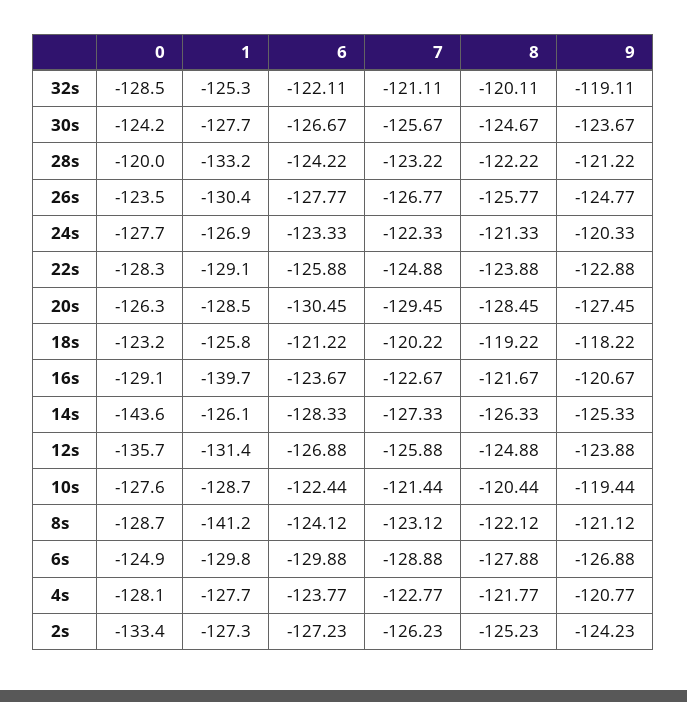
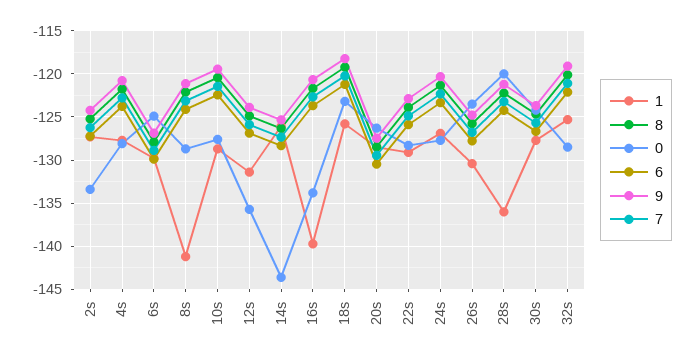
  {
    "0": {
      "32s": -128.5,
      "30s": -124.2,
      "28s": -120,
      "26s": -123.5,
      "24s": -127.7,
      "22s": -128.3,
      "20s": -126.3,
      "18s": -123.2,
-     "16s": -129.1,
+     "16s": -134,
      "14s": -143.6,
      "12s": -135.7,
      "10s": -127.6,
      "8s": -128.7,
      "6s": -124.9,
      "4s": -128.1,
      "2s": -133.4
    },
    "1": {
      "32s": -125.3,
      "30s": -127.7,
-     "28s": -133.2,
+     "28s": -136,
      "26s": -130.4,
      "24s": -126.9,
      "22s": -129.1,
      "20s": -128.5,
      "18s": -125.8,
      "16s": -139.7,
      "14s": -126.1,
      "12s": -131.4,
      "10s": -128.7,
      "8s": -141.2,
      "6s": -129.8,
      "4s": -127.7,
      "2s": -127.3
    },
    "6": {
      "32s": -122.11,
      "30s": -126.67,
      "28s": -124.22,
      "26s": -127.77,
      "24s": -123.33,
      "22s": -125.88,
      "20s": -130.45,
      "18s": -121.22,
      "16s": -123.67,
      "14s": -128.33,
      "12s": -126.88,
      "10s": -122.44,
      "8s": -124.12,
      "6s": -129.88,
      "4s": -123.77,
      "2s": -127.23
    },
    "7": {
      "32s": -121.11,
      "30s": -125.67,
      "28s": -123.22,
      "26s": -126.77,
      "24s": -122.33,
      "22s": -124.88,
      "20s": -129.45,
      "18s": -120.22,
      "16s": -122.67,
      "14s": -127.33,
      "12s": -125.88,
      "10s": -121.44,
      "8s": -123.12,
      "6s": -128.88,
      "4s": -122.77,
      "2s": -126.23
    },
    "8": {
      "32s": -120.11,
      "30s": -124.67,
      "28s": -122.22,
      "26s": -125.77,
      "24s": -121.33,
      "22s": -123.88,
      "20s": -128.45,
      "18s": -119.22,
      "16s": -121.67,
      "14s": -126.33,
      "12s": -124.88,
      "10s": -120.44,
      "8s": -122.12,
      "6s": -127.88,
      "4s": -121.77,
      "2s": -125.23
    },
    "9": {
      "32s": -119.11,
      "30s": -123.67,
      "28s": -121.22,
      "26s": -124.77,
      "24s": -120.33,
      "22s": -122.88,
      "20s": -127.45,
      "18s": -118.22,
      "16s": -120.67,
      "14s": -125.33,
      "12s": -123.88,
      "10s": -119.44,
      "8s": -121.12,
      "6s": -126.88,
      "4s": -120.77,
      "2s": -124.23
    }
  }

